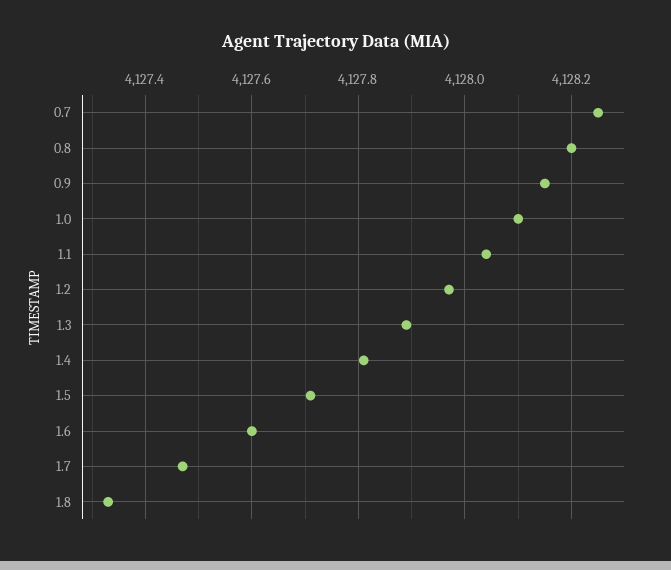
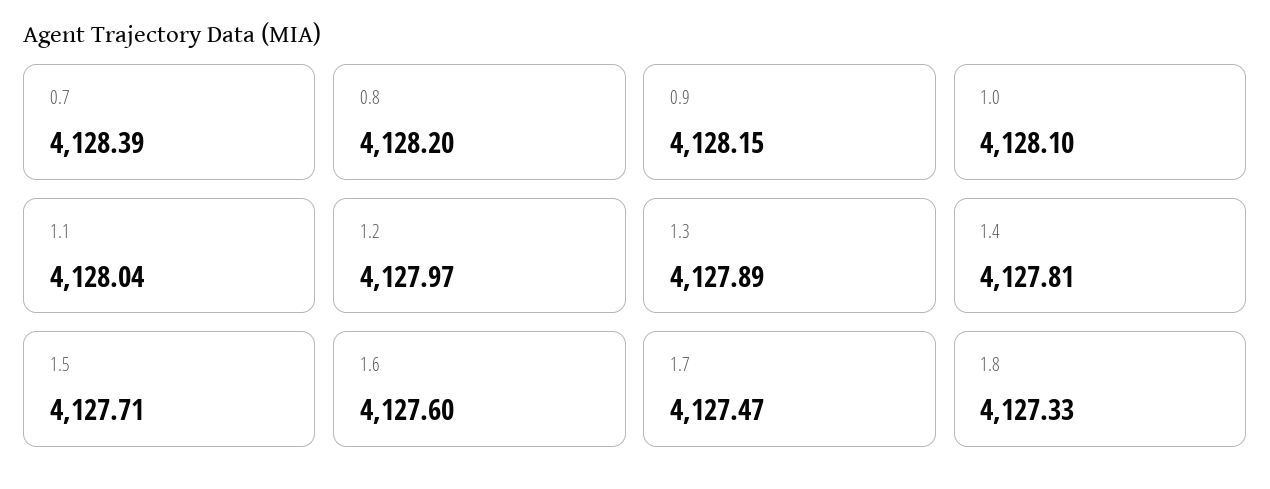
  {
-   "0.7": 4128.25,
+   "0.7": 4128.39,
    "0.8": 4128.2,
    "0.9": 4128.15,
    "1.0": 4128.1,
    "1.1": 4128.04,
    "1.2": 4127.97,
    "1.3": 4127.89,
    "1.4": 4127.81,
    "1.5": 4127.71,
    "1.6": 4127.6,
    "1.7": 4127.47,
    "1.8": 4127.33
  }

